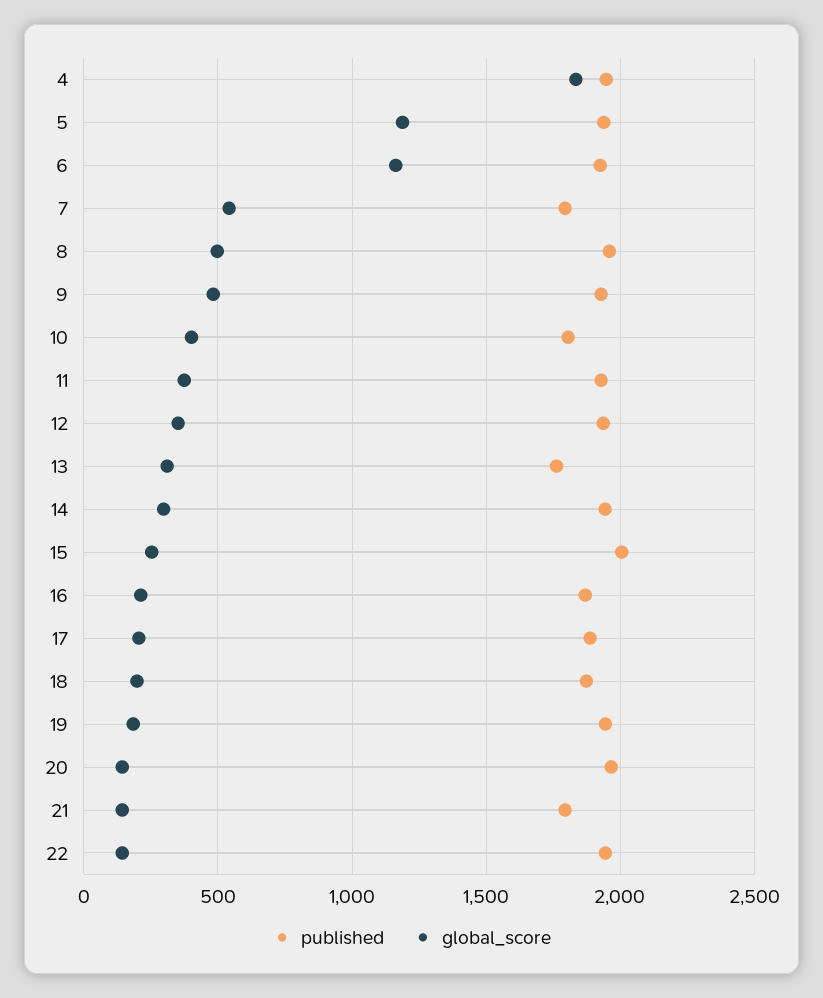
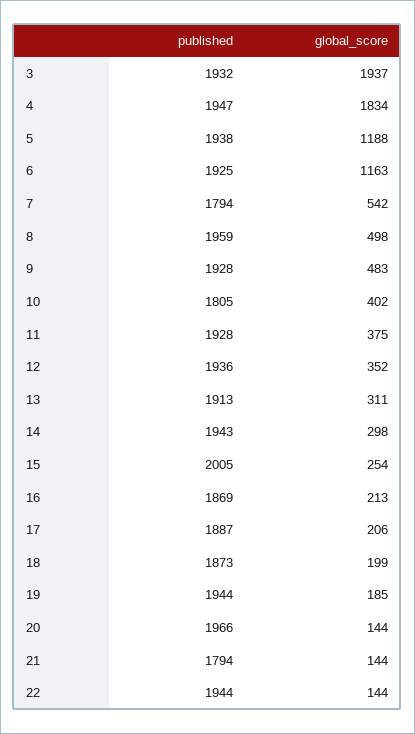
  {
    "published": {
      "4": 1947,
      "5": 1938,
      "6": 1925,
      "7": 1794,
      "8": 1959,
      "9": 1928,
      "10": 1805,
      "11": 1928,
      "12": 1936,
-     "13": 1750,
+     "13": 1913,
      "14": 1943,
      "15": 2005,
      "16": 1869,
      "17": 1887,
      "18": 1873,
      "19": 1944,
      "20": 1966,
      "21": 1794,
-     "22": 1944
+     "22": 1944,
+     "3": 1932
    },
    "global_score": {
      "4": 1834,
      "5": 1188,
      "6": 1163,
      "7": 542,
      "8": 498,
      "9": 483,
      "10": 402,
      "11": 375,
      "12": 352,
      "13": 311,
      "14": 298,
      "15": 254,
      "16": 213,
      "17": 206,
      "18": 199,
      "19": 185,
      "20": 144,
      "21": 144,
-     "22": 144
+     "22": 144,
+     "3": 1937
    }
  }

